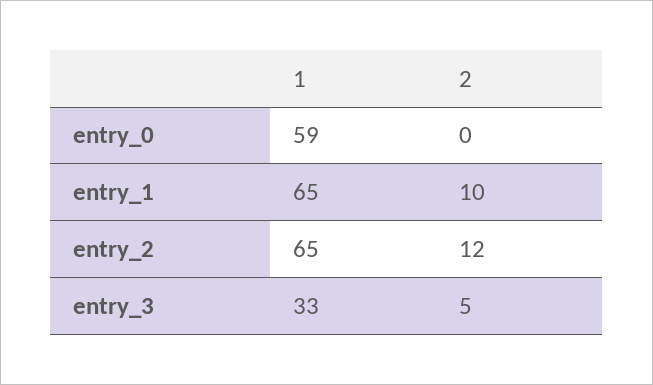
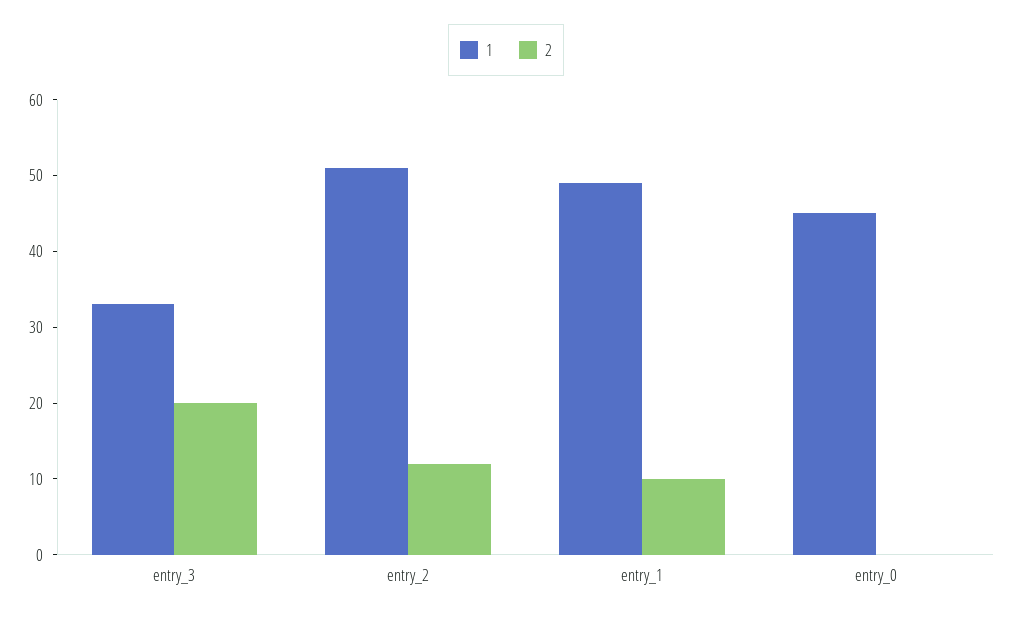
  {
    "1": {
-     "entry_0": 59,
+     "entry_0": 45,
-     "entry_1": 65,
+     "entry_1": 50,
-     "entry_2": 65,
+     "entry_2": 50,
      "entry_3": 33
    },
    "2": {
      "entry_0": 0,
      "entry_1": 10,
      "entry_2": 12,
-     "entry_3": 5
+     "entry_3": 20
    }
  }

